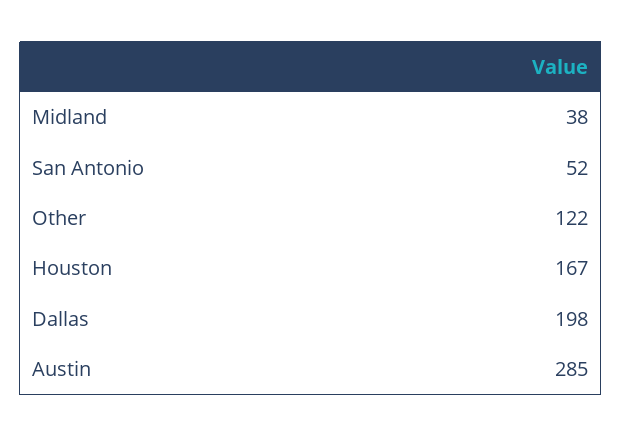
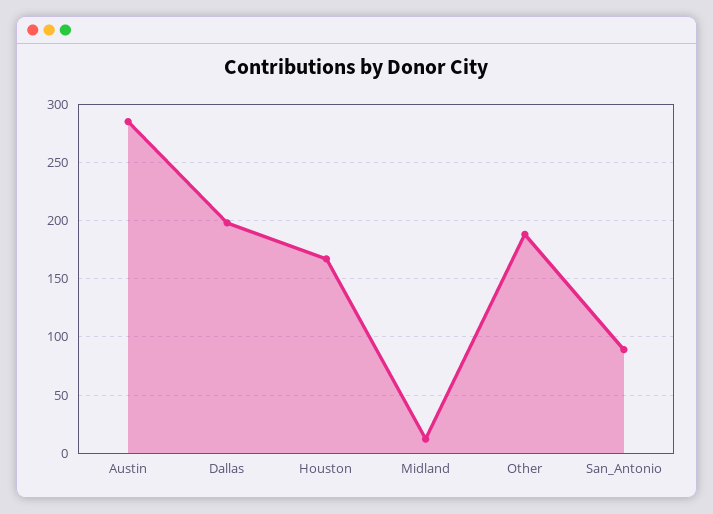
  {
-   "Midland": 38,
+   "Midland": 10,
-   "San Antonio": 52,
+   "San Antonio": 90,
-   "Other": 122,
+   "Other": 190,
    "Houston": 167,
    "Dallas": 198,
    "Austin": 285
  }

